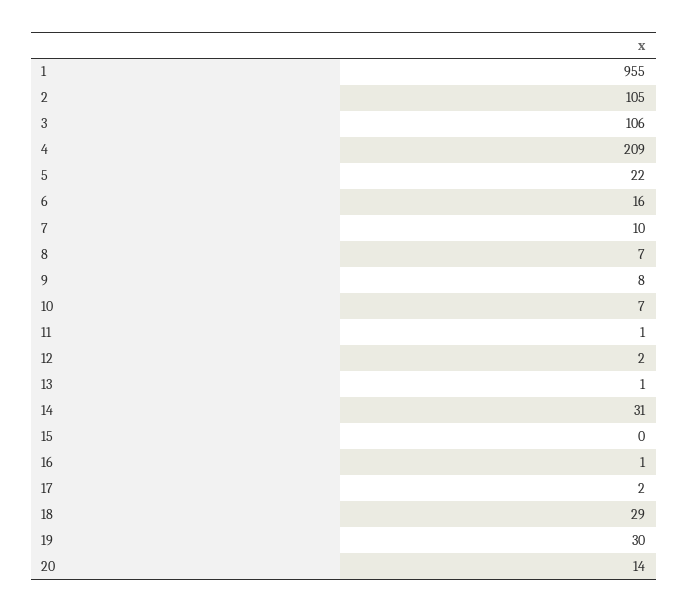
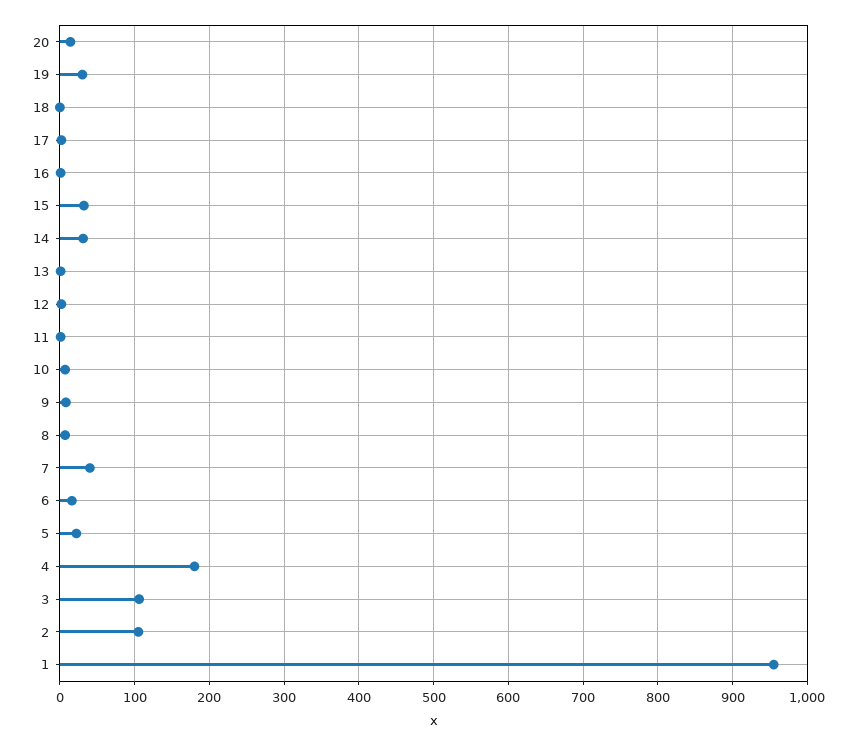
  {
    "1": 955,
    "2": 105,
    "3": 106,
-   "4": 209,
+   "4": 180,
    "5": 22,
    "6": 16,
-   "7": 10,
+   "7": 40,
    "8": 7,
    "9": 8,
    "10": 7,
    "11": 1,
    "12": 2,
    "13": 1,
    "14": 31,
-   "15": 0,
+   "15": 30,
    "16": 1,
    "17": 2,
-   "18": 29,
+   "18": 0,
    "19": 30,
    "20": 14
  }

